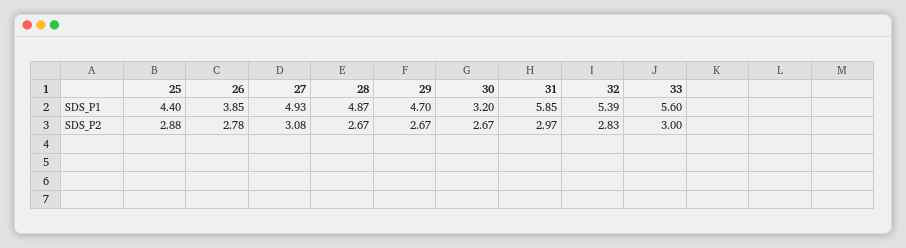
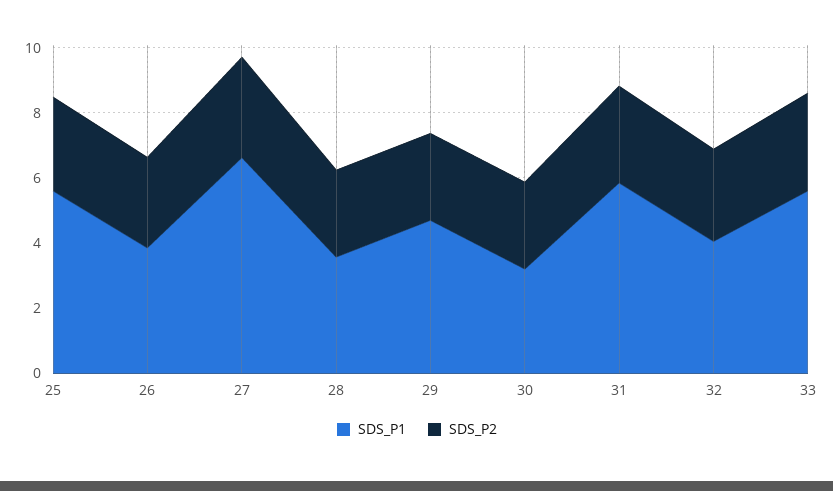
  {
    "SDS_P1": {
-     "25": 4.4,
+     "25": 5.5,
      "26": 3.85,
-     "27": 4.93,
+     "27": 6.5,
-     "28": 4.87,
+     "28": 3.5,
      "29": 4.7,
      "30": 3.2,
      "31": 5.85,
-     "32": 5.39,
+     "32": 4,
      "33": 5.6
    },
    "SDS_P2": {
      "25": 2.88,
      "26": 2.78,
      "27": 3.08,
      "28": 2.67,
      "29": 2.67,
      "30": 2.67,
      "31": 2.97,
      "32": 2.83,
      "33": 3
    }
  }

